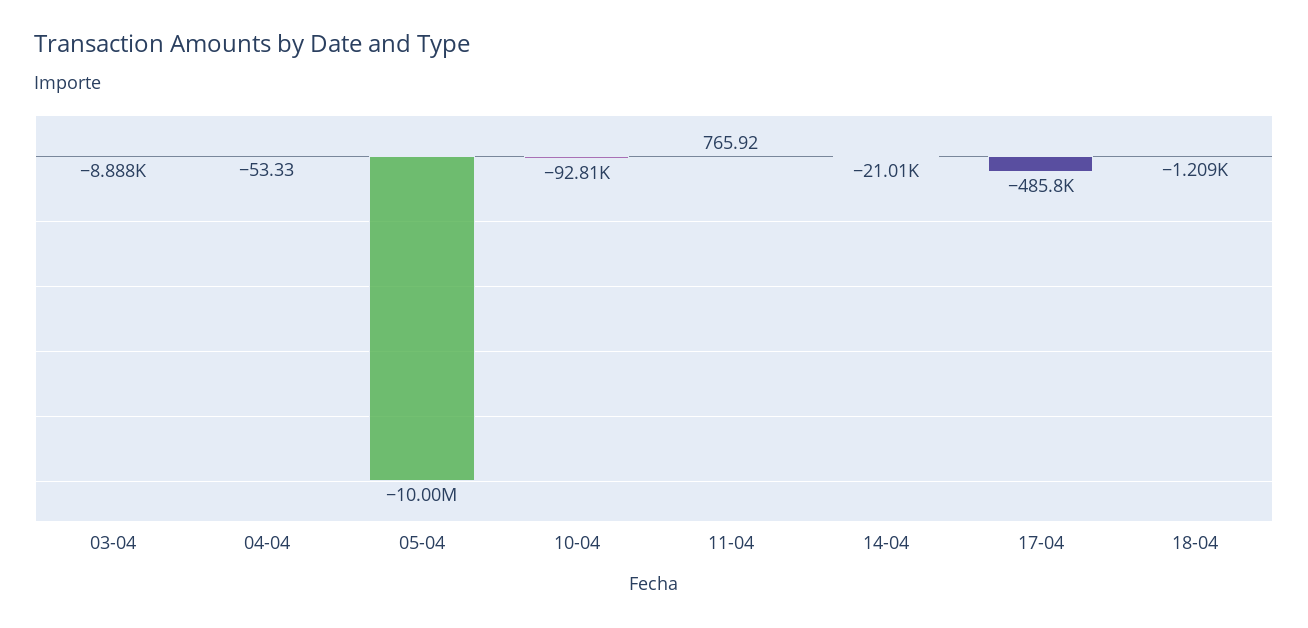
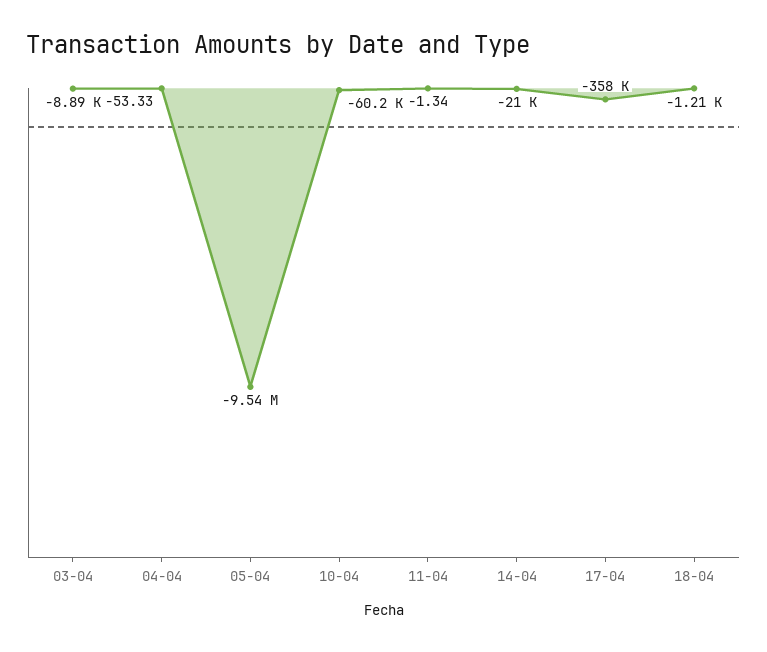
  {
    "03-04": -8888,
    "04-04": -53.33,
-   "05-04": -10000000,
+   "05-04": -9540000,
-   "10-04": -92810,
+   "10-04": -60200,
-   "11-04": 765.92,
+   "11-04": -1.34,
    "14-04": -21010,
-   "17-04": -485800,
+   "17-04": -358000,
    "18-04": -1209
  }

